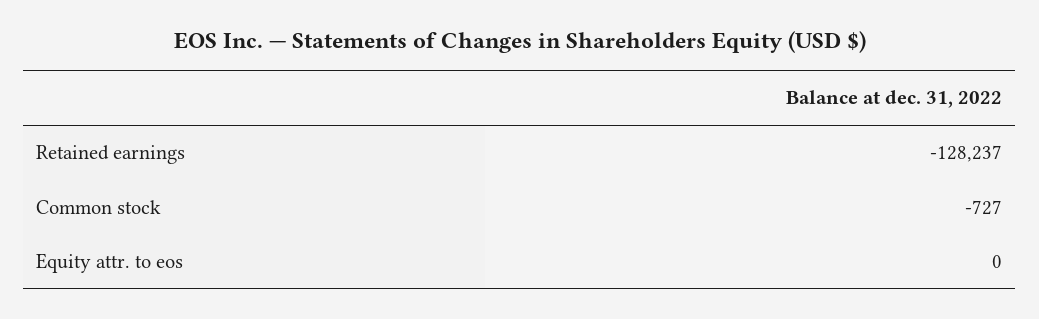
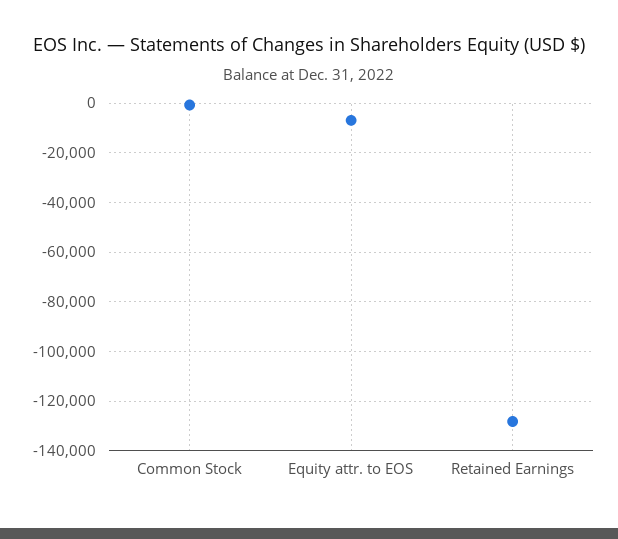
  {
    "Retained earnings": -128237,
    "Common stock": -727,
-   "Equity attr. to eos": 0
+   "Equity attr. to eos": -7500
  }

